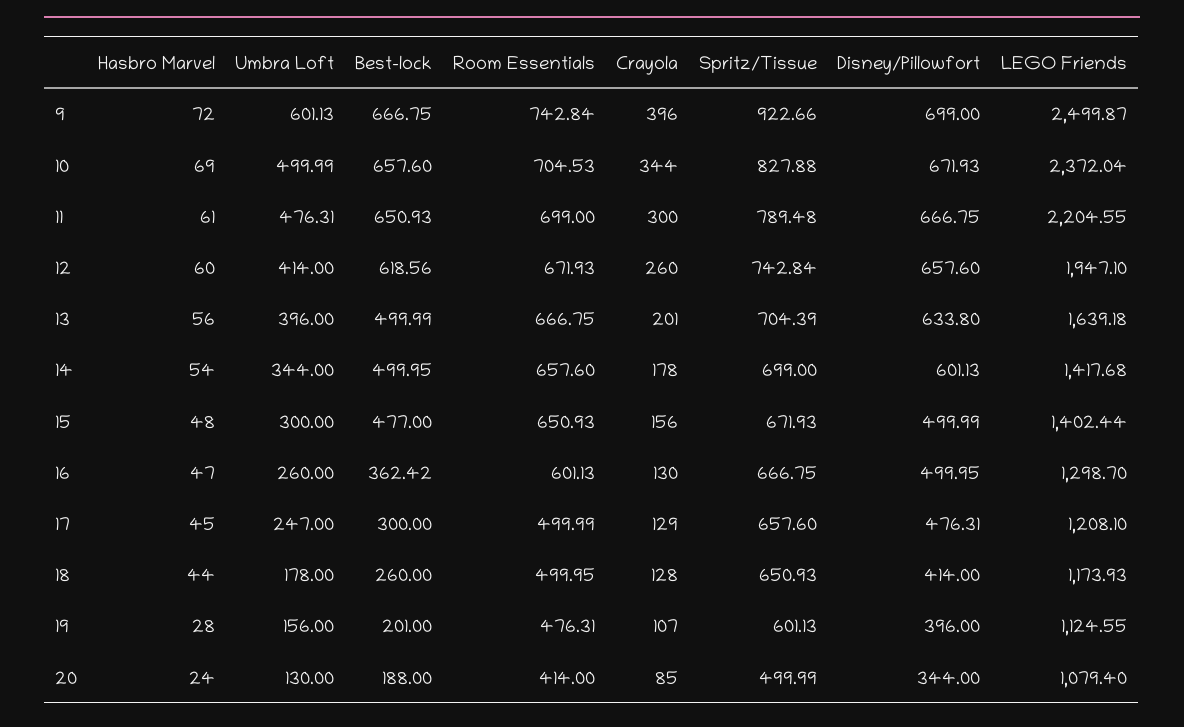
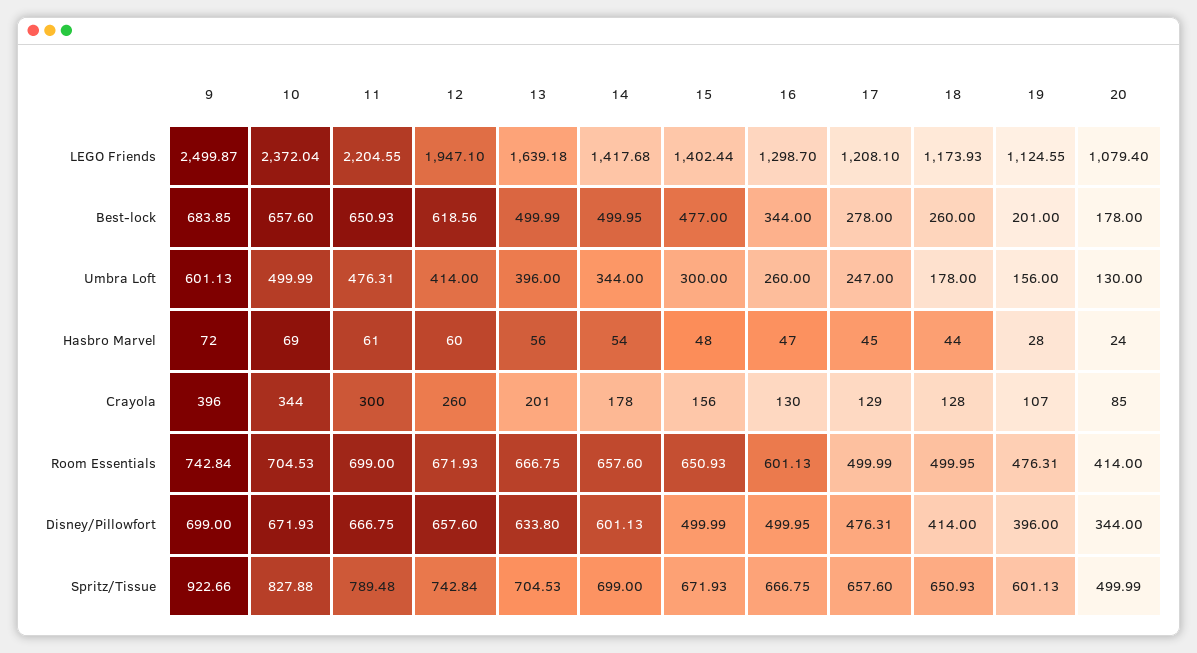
  {
    "Hasbro Marvel": {
      "9": 72,
      "10": 69,
      "11": 61,
      "12": 60,
      "13": 56,
      "14": 54,
      "15": 48,
      "16": 47,
      "17": 45,
      "18": 44,
      "19": 28,
      "20": 24
    },
    "Umbra Loft": {
      "9": 601.13,
      "10": 499.99,
      "11": 476.31,
      "12": 414,
      "13": 396,
      "14": 344,
      "15": 300,
      "16": 260,
      "17": 247,
      "18": 178,
      "19": 156,
      "20": 130
    },
    "Best-lock": {
-     "9": 666.75,
+     "9": 683.85,
      "10": 657.6,
      "11": 650.93,
      "12": 618.56,
      "13": 499.99,
      "14": 499.95,
      "15": 477,
-     "16": 362.42,
+     "16": 344,
-     "17": 300,
+     "17": 278,
      "18": 260,
      "19": 201,
-     "20": 188
+     "20": 178
    },
    "Room Essentials": {
      "9": 742.84,
      "10": 704.53,
      "11": 699,
      "12": 671.93,
      "13": 666.75,
      "14": 657.6,
      "15": 650.93,
      "16": 601.13,
      "17": 499.99,
      "18": 499.95,
      "19": 476.31,
      "20": 414
    },
    "Crayola": {
      "9": 396,
      "10": 344,
      "11": 300,
      "12": 260,
      "13": 201,
      "14": 178,
      "15": 156,
      "16": 130,
      "17": 129,
      "18": 128,
      "19": 107,
      "20": 85
    },
    "Spritz/Tissue": {
      "9": 922.66,
      "10": 827.88,
      "11": 789.48,
      "12": 742.84,
-     "13": 704.39,
+     "13": 704.53,
      "14": 699,
      "15": 671.93,
      "16": 666.75,
      "17": 657.6,
      "18": 650.93,
      "19": 601.13,
      "20": 499.99
    },
    "Disney/Pillowfort": {
      "9": 699,
      "10": 671.93,
      "11": 666.75,
      "12": 657.6,
      "13": 633.8,
      "14": 601.13,
      "15": 499.99,
      "16": 499.95,
      "17": 476.31,
      "18": 414,
      "19": 396,
      "20": 344
    },
    "LEGO Friends": {
      "9": 2499.87,
      "10": 2372.04,
      "11": 2204.55,
      "12": 1947.1,
      "13": 1639.18,
      "14": 1417.68,
      "15": 1402.44,
      "16": 1298.7,
      "17": 1208.1,
      "18": 1173.93,
      "19": 1124.55,
      "20": 1079.4
    }
  }

